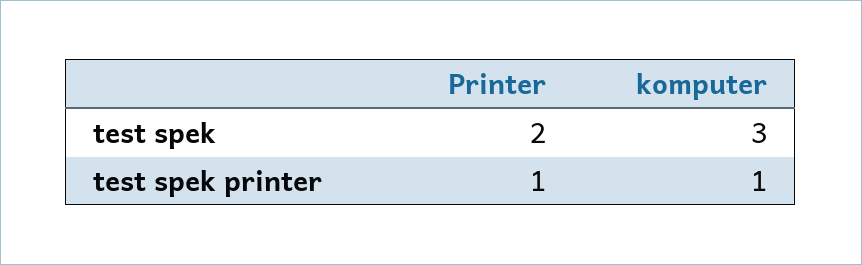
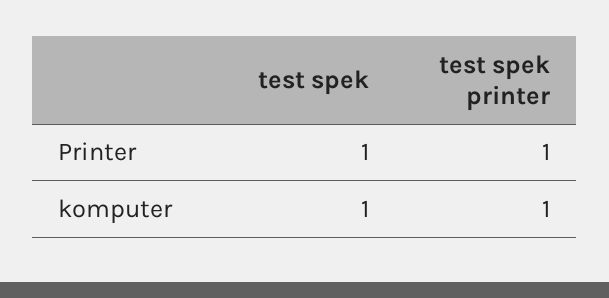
  {
    "Printer": {
-     "test spek": 2,
+     "test spek": 1,
      "test spek printer": 1
    },
    "komputer": {
-     "test spek": 3,
+     "test spek": 1,
      "test spek printer": 1
    }
  }

